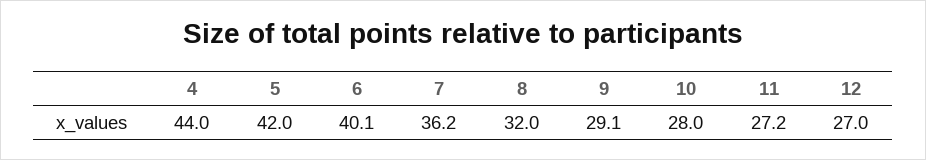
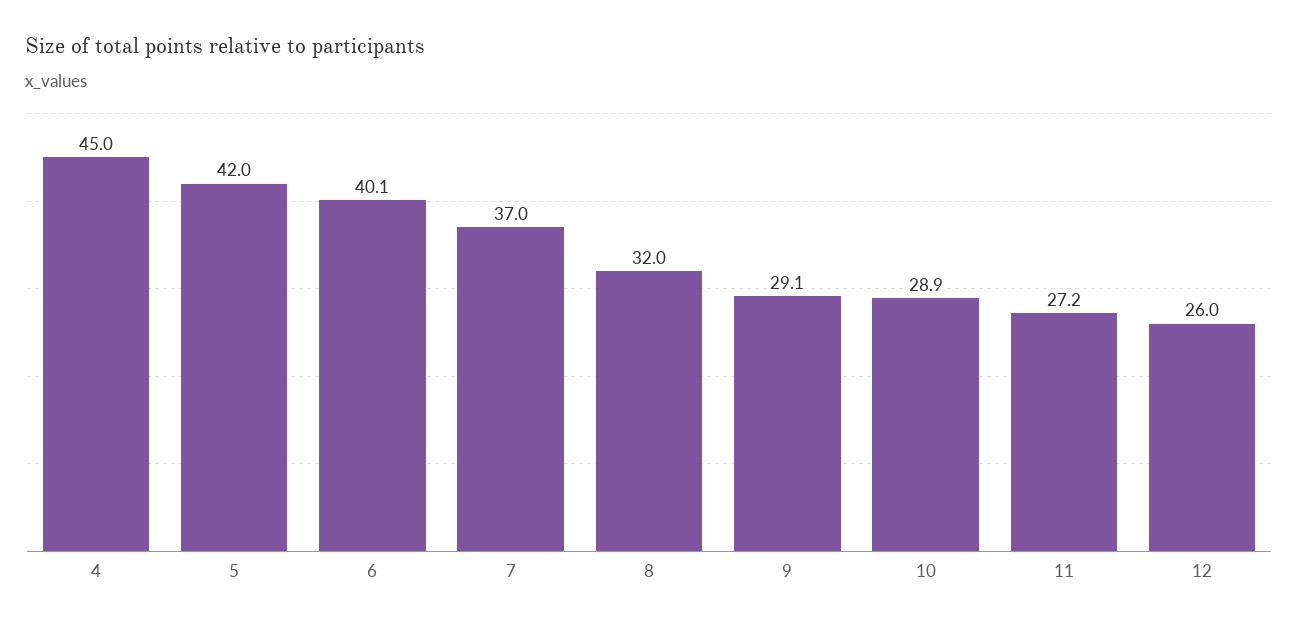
  {
-   "4": 44,
+   "4": 45,
    "5": 42,
    "6": 40.1,
-   "7": 36.2,
+   "7": 37,
    "8": 32,
    "9": 29.1,
-   "10": 28,
+   "10": 28.9,
    "11": 27.2,
-   "12": 27
+   "12": 26
  }

